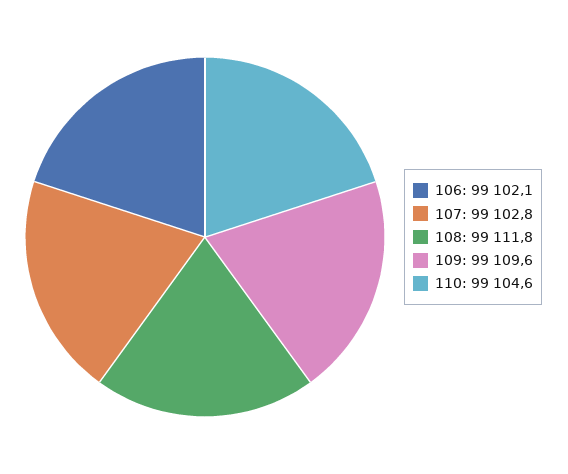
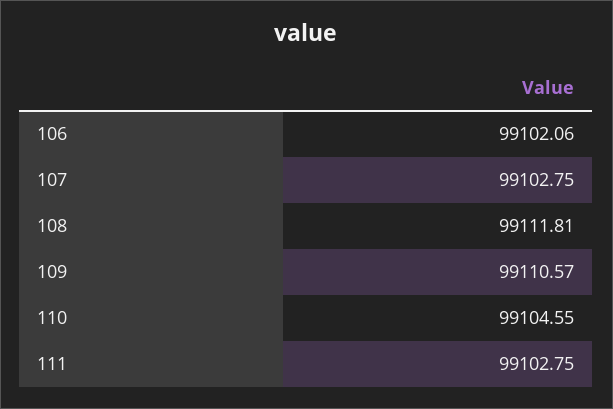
  {
    "106": 99102.06,
    "107": 99102.75,
    "108": 99111.81,
-   "109": 99109.6,
+   "109": 99110.57,
-   "110": 99104.55
+   "110": 99104.55,
+   "111": 99102.75
  }

